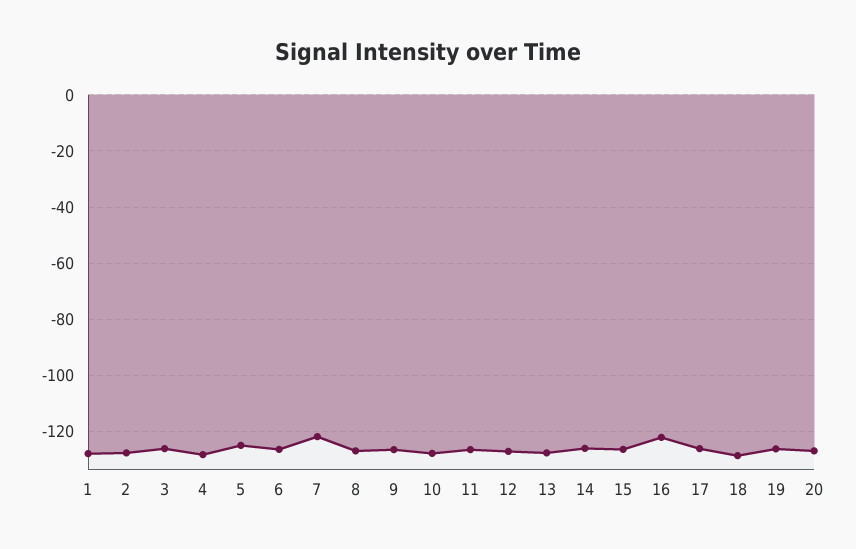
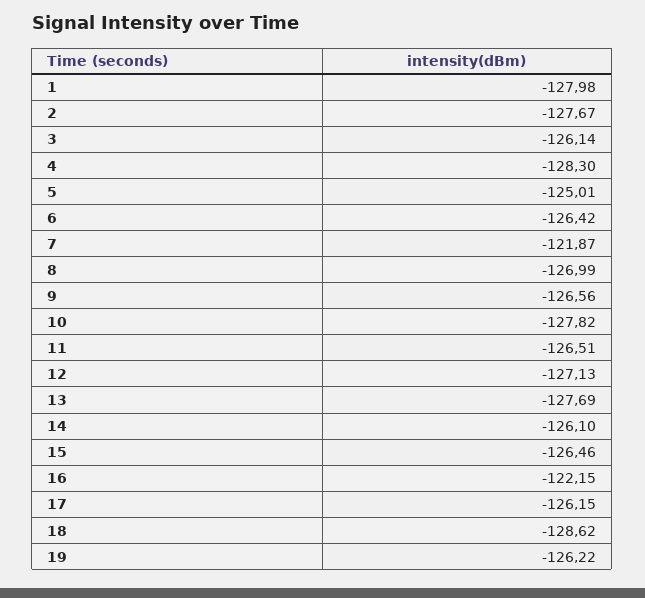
  {
    "1": -127.98,
    "2": -127.67,
    "3": -126.14,
    "4": -128.3,
    "5": -125.01,
    "6": -126.42,
    "7": -121.87,
    "8": -126.99,
    "9": -126.56,
    "10": -127.82,
    "11": -126.51,
    "12": -127.13,
    "13": -127.69,
    "14": -126.1,
    "15": -126.46,
    "16": -122.15,
    "17": -126.15,
    "18": -128.62,
-   "19": -126.22,
+   "19": -126.22
-   "20": -127.5
  }

